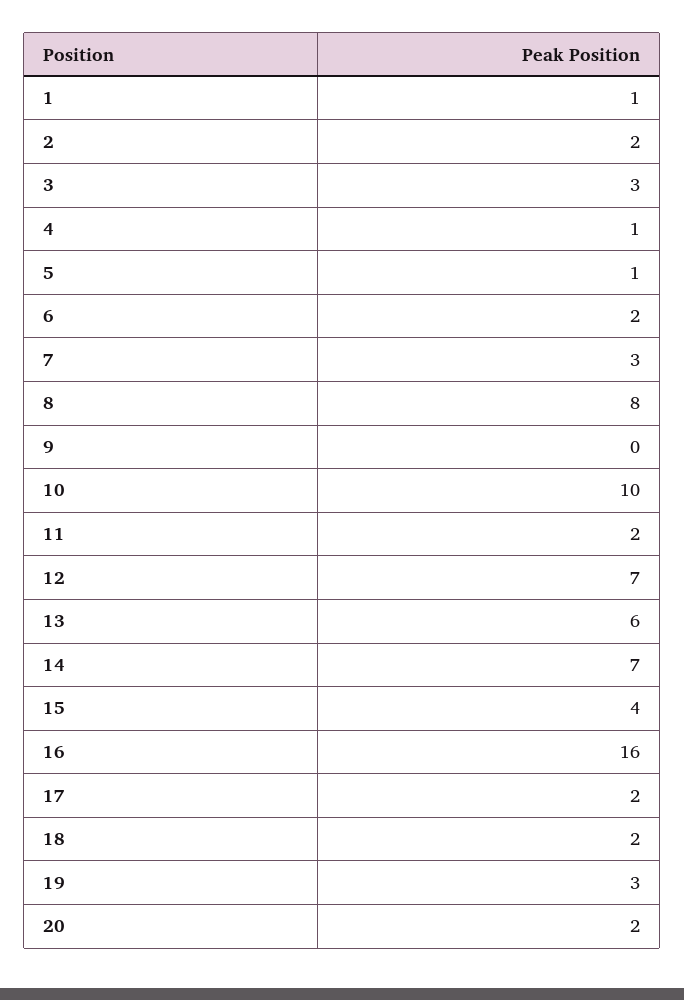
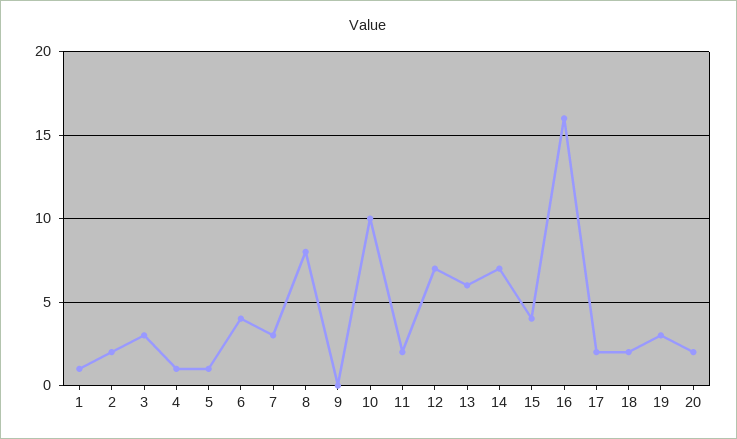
  {
    "1": 1,
    "2": 2,
    "3": 3,
    "4": 1,
    "5": 1,
-   "6": 2,
+   "6": 4,
    "7": 3,
    "8": 8,
    "9": 0,
    "10": 10,
    "11": 2,
    "12": 7,
    "13": 6,
    "14": 7,
    "15": 4,
    "16": 16,
    "17": 2,
    "18": 2,
    "19": 3,
    "20": 2
  }

